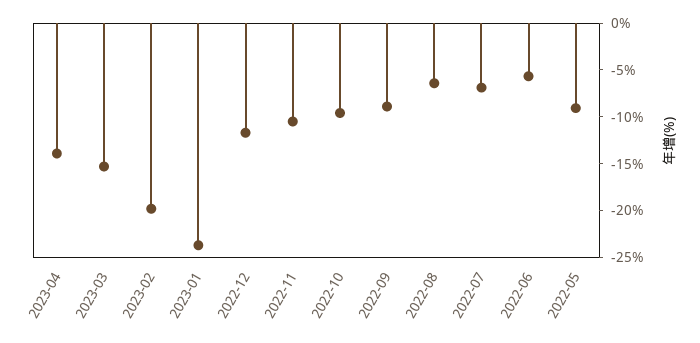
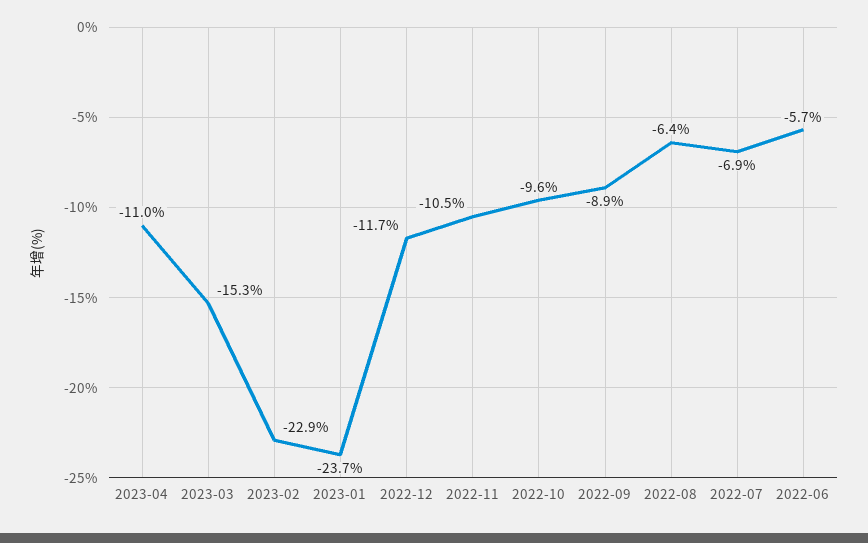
  {
-   "2023-04": -14,
+   "2023-04": -11,
    "2023-03": -15.3,
-   "2023-02": -20,
+   "2023-02": -22.9,
    "2023-01": -23.7,
    "2022-12": -11.7,
    "2022-11": -10.5,
    "2022-10": -9.6,
    "2022-09": -8.9,
    "2022-08": -6.4,
    "2022-07": -6.9,
-   "2022-06": -5.7,
+   "2022-06": -5.7
-   "2022-05": -9
  }

